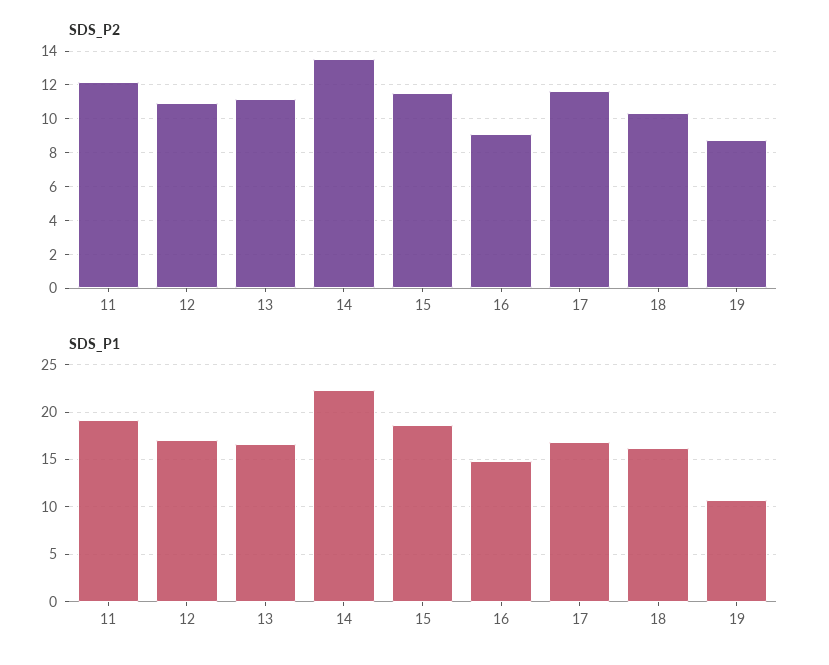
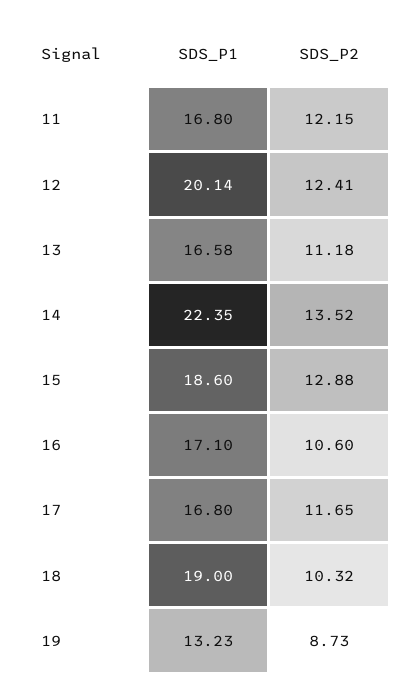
  {
    "SDS_P2": {
      "11": 12.15,
-     "12": 11,
+     "12": 12.41,
      "13": 11.18,
      "14": 13.52,
-     "15": 11.5,
+     "15": 12.88,
-     "16": 9,
+     "16": 10.6,
      "17": 11.65,
      "18": 10.32,
      "19": 8.73
    },
    "SDS_P1": {
-     "11": 19,
+     "11": 16.8,
-     "12": 17,
+     "12": 20.14,
      "13": 16.58,
      "14": 22.35,
      "15": 18.6,
-     "16": 15,
+     "16": 17.1,
      "17": 16.8,
-     "18": 16,
+     "18": 19,
-     "19": 11
+     "19": 13.23
    }
  }

